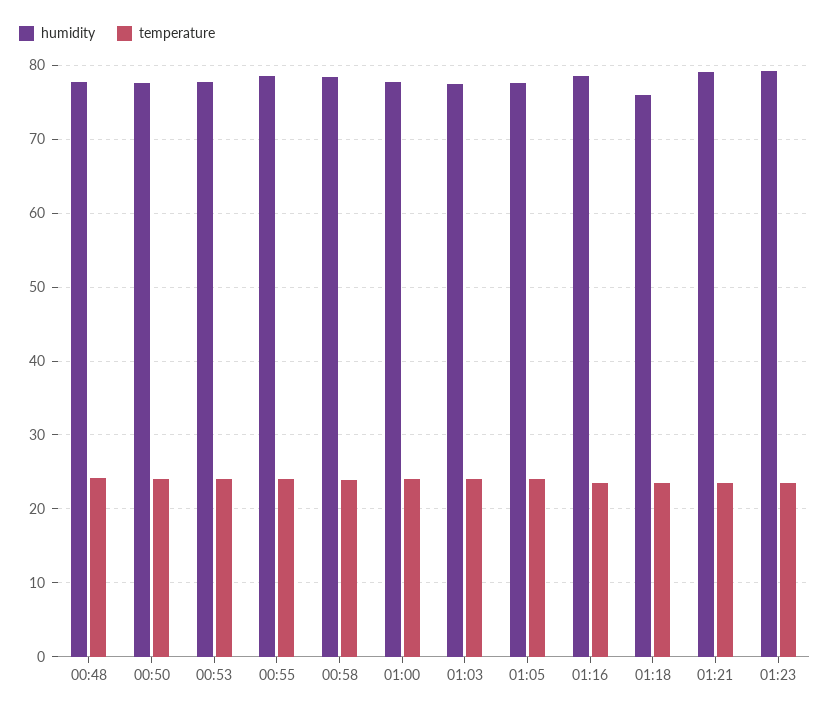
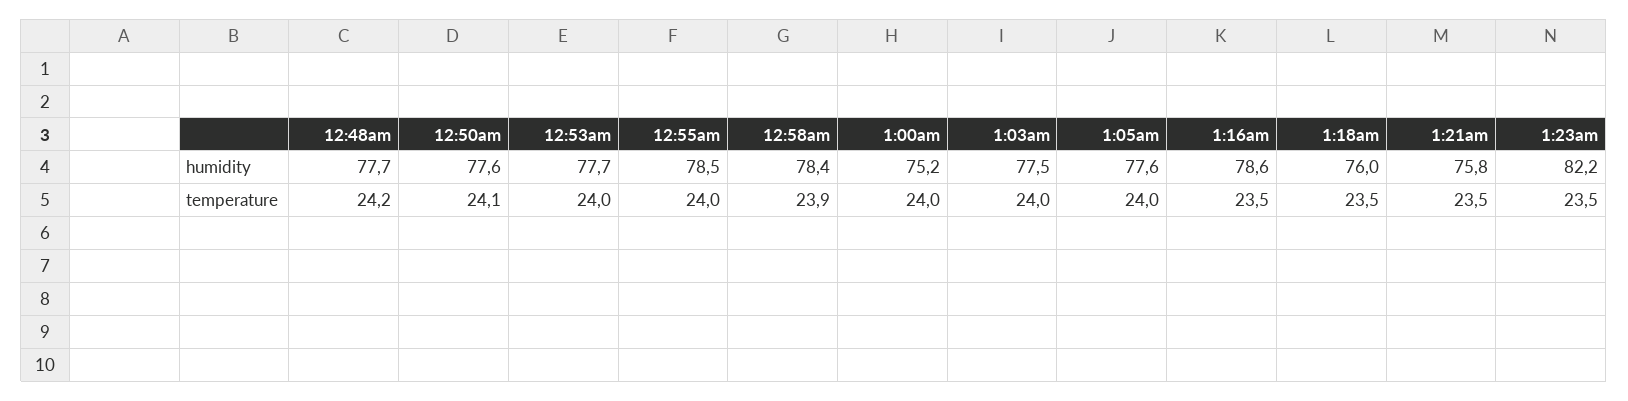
  {
    "humidity": {
      "00:48": 77.7,
      "00:50": 77.6,
      "00:53": 77.7,
      "00:55": 78.5,
      "00:58": 78.4,
-     "01:00": 78,
+     "01:00": 75.2,
      "01:03": 77.5,
      "01:05": 77.6,
      "01:16": 78.6,
      "01:18": 76,
-     "01:21": 79,
+     "01:21": 75.8,
-     "01:23": 79
+     "01:23": 82.2
    },
    "temperature": {
      "00:48": 24.2,
      "00:50": 24.1,
      "00:53": 24,
      "00:55": 24,
      "00:58": 23.9,
      "01:00": 24,
      "01:03": 24,
      "01:05": 24,
      "01:16": 23.5,
      "01:18": 23.5,
      "01:21": 23.5,
      "01:23": 23.5
    }
  }

